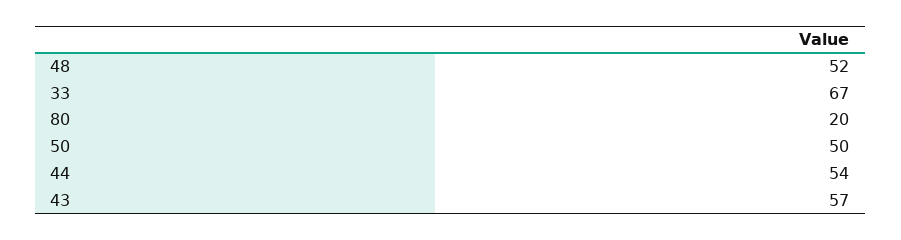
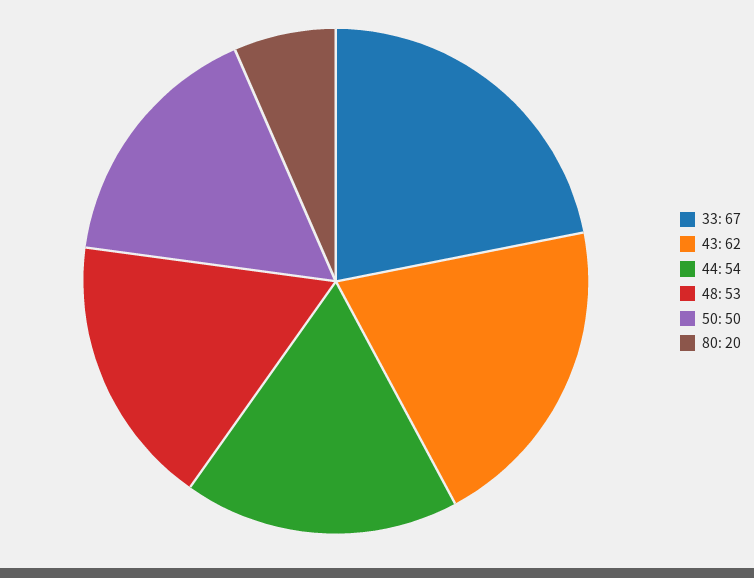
  {
-   "48": 52,
+   "48": 53,
    "33": 67,
    "80": 20,
    "50": 50,
    "44": 54,
-   "43": 57
+   "43": 62
  }

